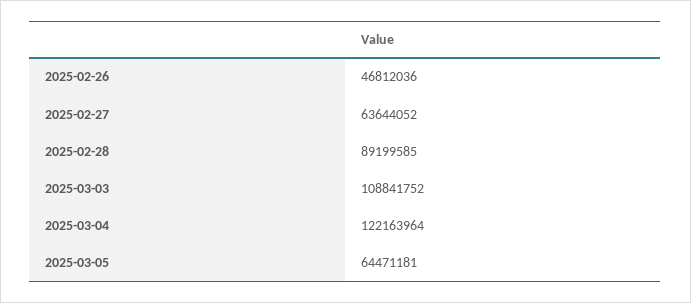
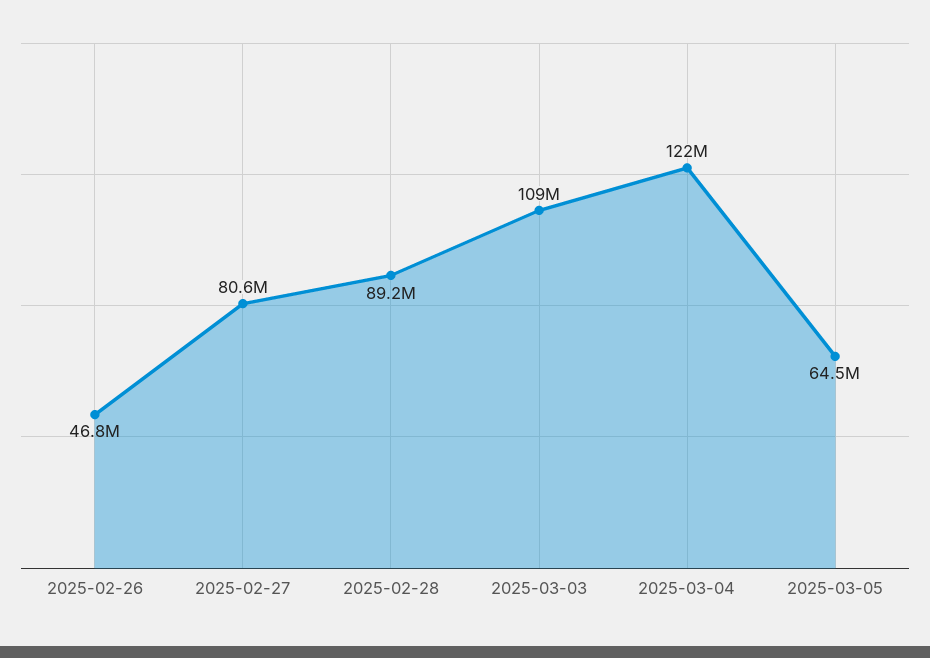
  {
    "2025-02-26": 46812036,
-   "2025-02-27": 63644052,
+   "2025-02-27": 80600000,
    "2025-02-28": 89199585,
    "2025-03-03": 108841752,
    "2025-03-04": 122163964,
    "2025-03-05": 64471181
  }

